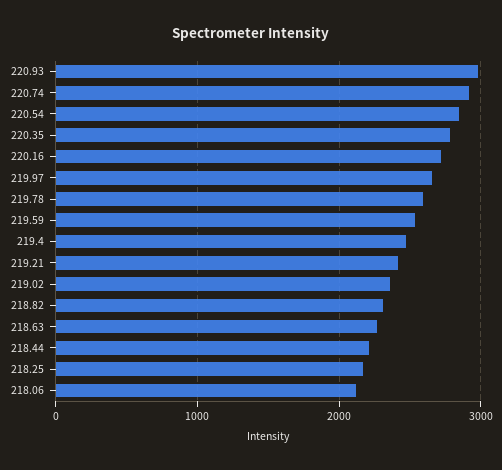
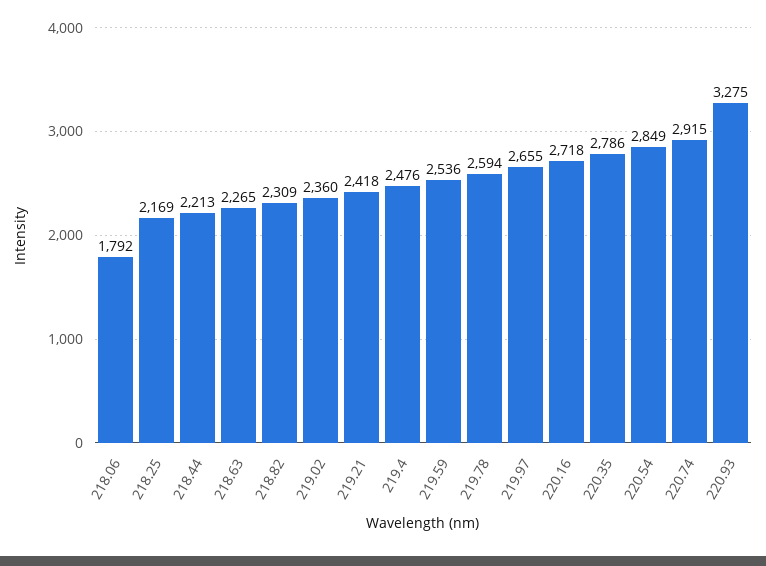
  {
-   "220.93": 3000,
+   "220.93": 3275,
    "220.74": 2915,
    "220.54": 2849,
    "220.35": 2786,
    "220.16": 2718,
    "219.97": 2655,
    "219.78": 2594,
    "219.59": 2536,
    "219.4": 2476,
    "219.21": 2418,
    "219.02": 2360,
    "218.82": 2309,
    "218.63": 2265,
    "218.44": 2213,
    "218.25": 2169,
-   "218.06": 2100
+   "218.06": 1792
  }

